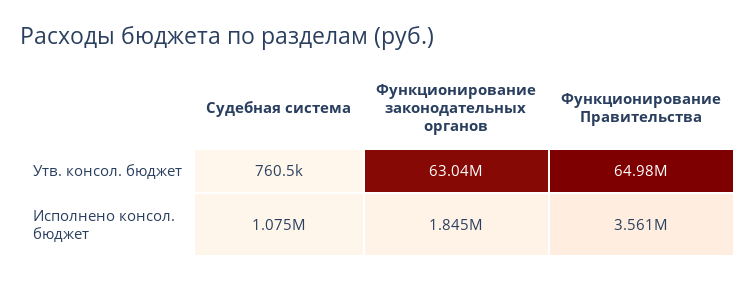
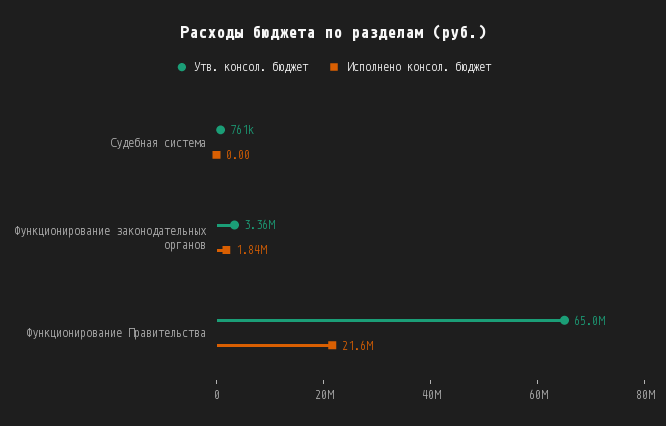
  {
    "Утв. консол. бюджет": {
      "Судебная система": 760500,
-     "Функционирование законодательных органов": 63040000,
+     "Функционирование законодательных органов": 3360000,
      "Функционирование Правительства": 64980000
    },
    "Исполнено консол. бюджет": {
-     "Судебная система": 1075000,
+     "Судебная система": 0,
      "Функционирование законодательных органов": 1845000,
-     "Функционирование Правительства": 3561000
+     "Функционирование Правительства": 21600000
    }
  }

